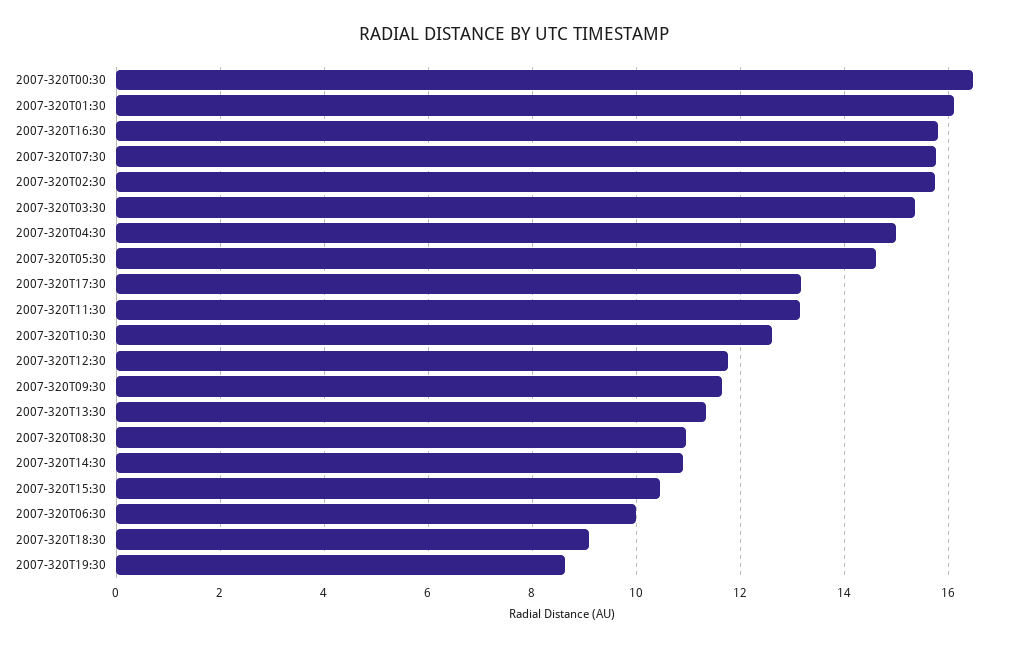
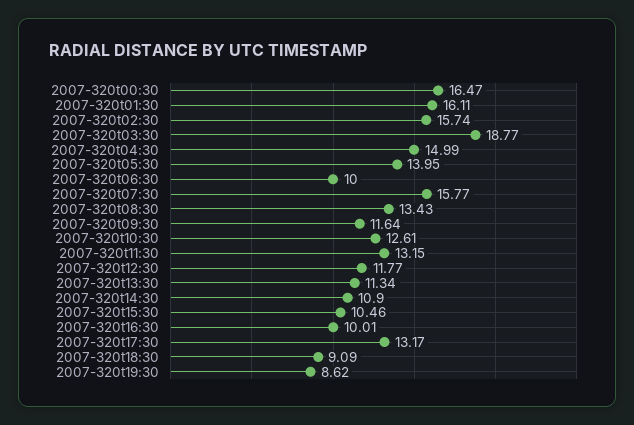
  {
    "2007-320T00:30": 16.47,
    "2007-320T01:30": 16.11,
-   "2007-320T16:30": 15.8,
+   "2007-320T16:30": 10.01,
    "2007-320T07:30": 15.77,
    "2007-320T02:30": 15.74,
-   "2007-320T03:30": 15.4,
+   "2007-320T03:30": 18.77,
    "2007-320T04:30": 14.99,
-   "2007-320T05:30": 14.6,
+   "2007-320T05:30": 13.95,
    "2007-320T17:30": 13.17,
    "2007-320T11:30": 13.15,
    "2007-320T10:30": 12.61,
    "2007-320T12:30": 11.77,
    "2007-320T09:30": 11.64,
    "2007-320T13:30": 11.34,
-   "2007-320T08:30": 11,
+   "2007-320T08:30": 13.43,
    "2007-320T14:30": 10.9,
    "2007-320T15:30": 10.46,
    "2007-320T06:30": 10,
    "2007-320T18:30": 9.09,
    "2007-320T19:30": 8.62
  }

